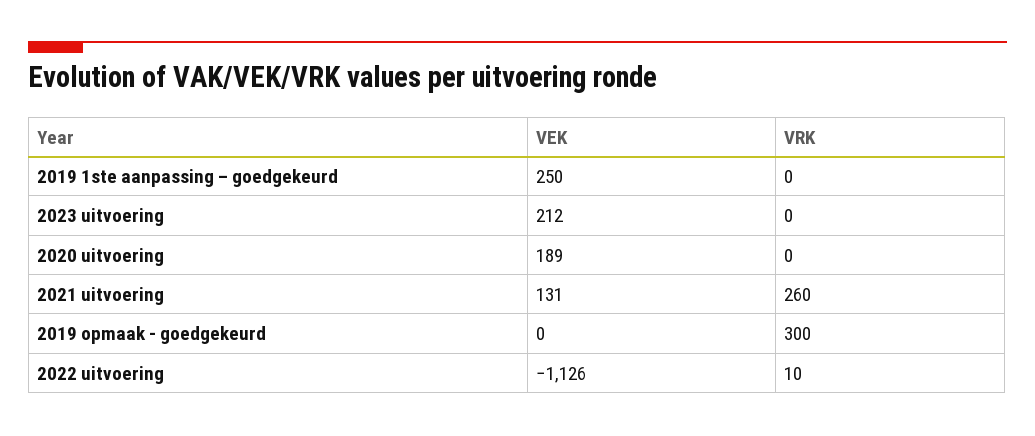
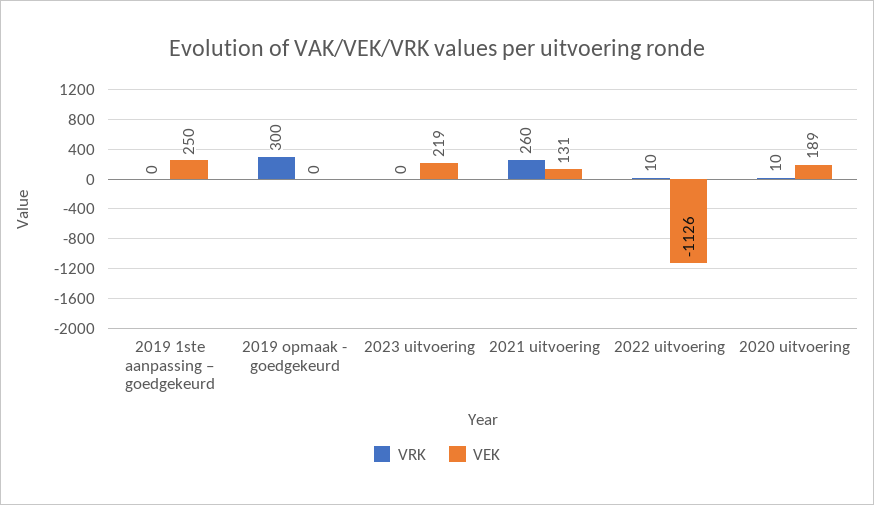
  {
    "VEK": {
      "2019 1ste aanpassing – goedgekeurd": 250,
-     "2023 uitvoering": 212,
+     "2023 uitvoering": 219,
      "2020 uitvoering": 189,
      "2021 uitvoering": 131,
      "2019 opmaak - goedgekeurd": 0,
      "2022 uitvoering": -1126
    },
    "VRK": {
      "2019 1ste aanpassing – goedgekeurd": 0,
      "2023 uitvoering": 0,
-     "2020 uitvoering": 0,
+     "2020 uitvoering": 10,
      "2021 uitvoering": 260,
      "2019 opmaak - goedgekeurd": 300,
      "2022 uitvoering": 10
    }
  }

